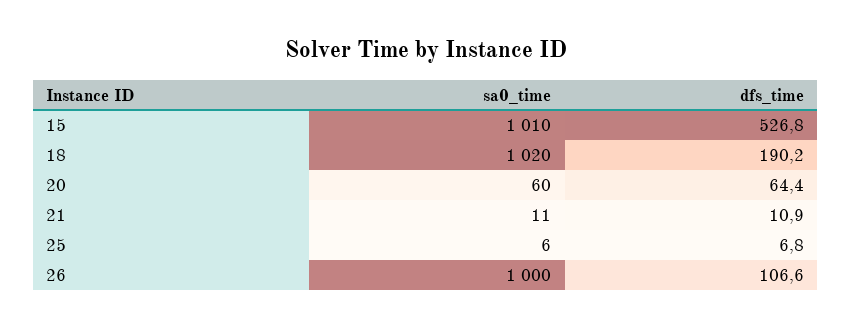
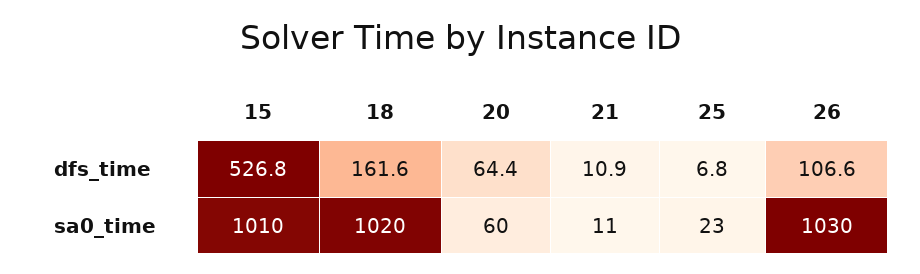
  {
    "sa0_time": {
      "15": 1010,
      "18": 1020,
      "20": 60,
      "21": 11,
-     "25": 6,
+     "25": 23,
-     "26": 1000
+     "26": 1030
    },
    "dfs_time": {
      "15": 526.8,
-     "18": 190.2,
+     "18": 161.6,
      "20": 64.4,
      "21": 10.9,
      "25": 6.8,
      "26": 106.6
    }
  }

